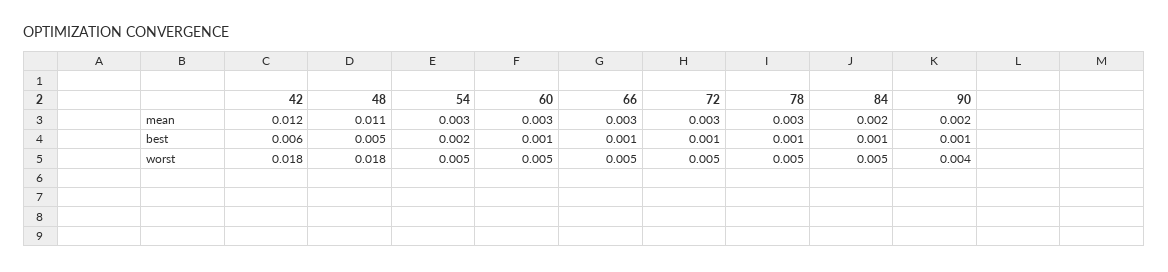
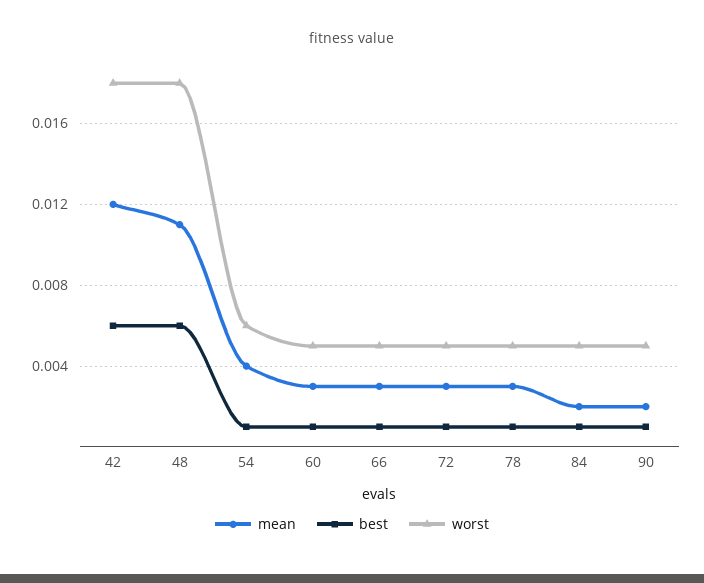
  {
    "mean": {
      "42": 0.012,
      "48": 0.011,
-     "54": 0.003,
+     "54": 0.004,
      "60": 0.003,
      "66": 0.003,
      "72": 0.003,
      "78": 0.003,
      "84": 0.002,
      "90": 0.002
    },
    "best": {
      "42": 0.006,
-     "48": 0.005,
+     "48": 0.006,
-     "54": 0.002,
+     "54": 0.001,
      "60": 0.001,
      "66": 0.001,
      "72": 0.001,
      "78": 0.001,
      "84": 0.001,
      "90": 0.001
    },
    "worst": {
      "42": 0.018,
      "48": 0.018,
-     "54": 0.005,
+     "54": 0.006,
      "60": 0.005,
      "66": 0.005,
      "72": 0.005,
      "78": 0.005,
      "84": 0.005,
-     "90": 0.004
+     "90": 0.005
    }
  }

